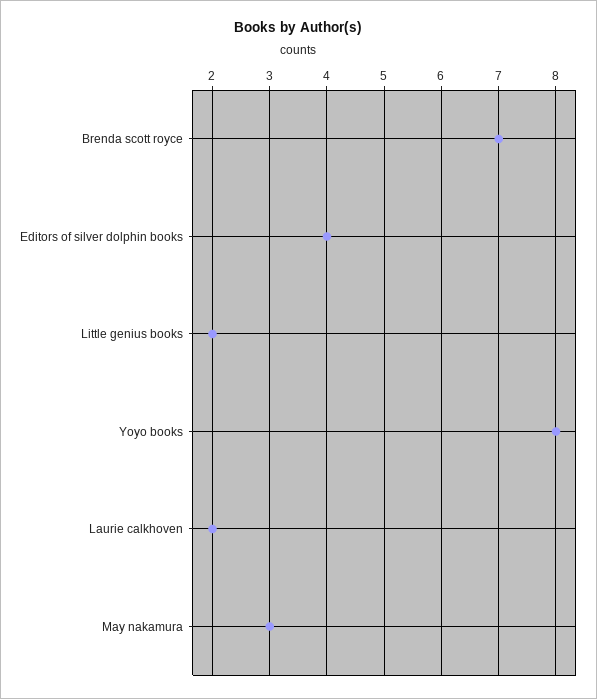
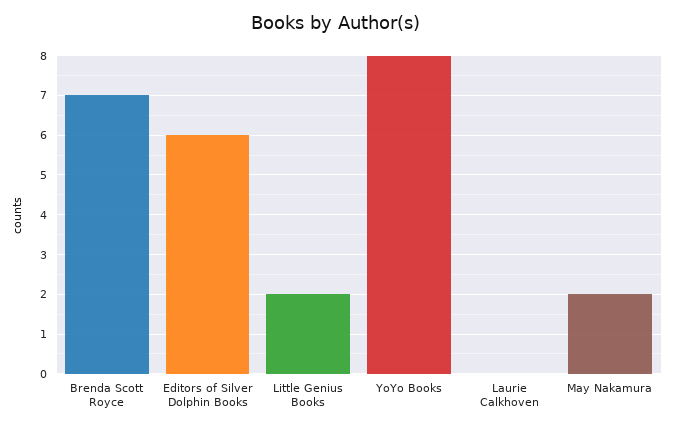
  {
    "Brenda scott royce": 7,
-   "Editors of silver dolphin books": 4,
+   "Editors of silver dolphin books": 6,
    "Little genius books": 2,
    "Yoyo books": 8,
-   "Laurie calkhoven": 2,
+   "Laurie calkhoven": 0,
-   "May nakamura": 3
+   "May nakamura": 2
  }

